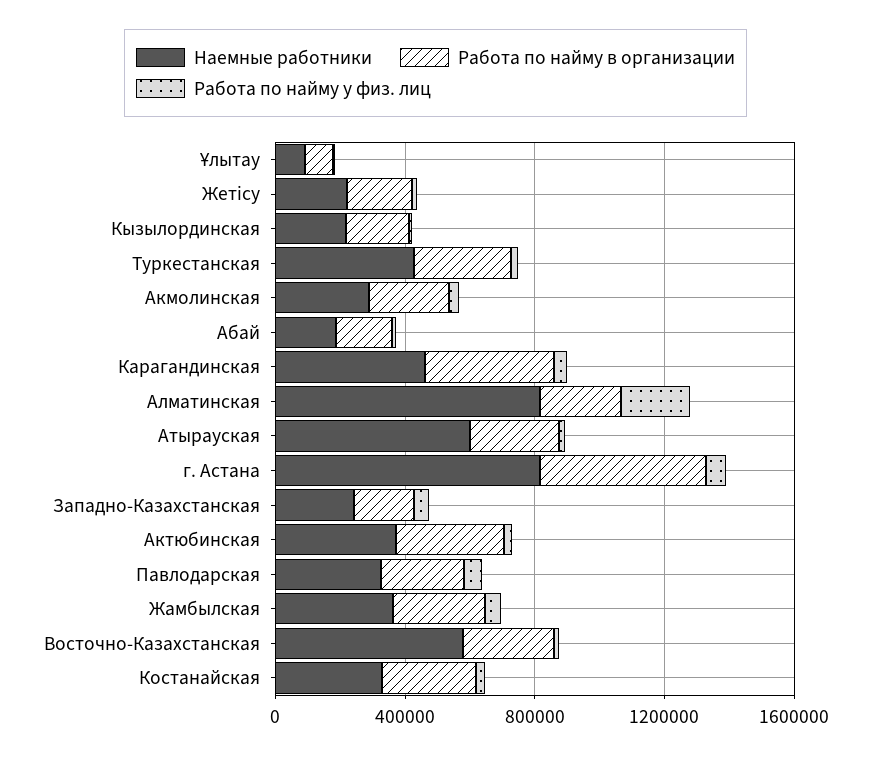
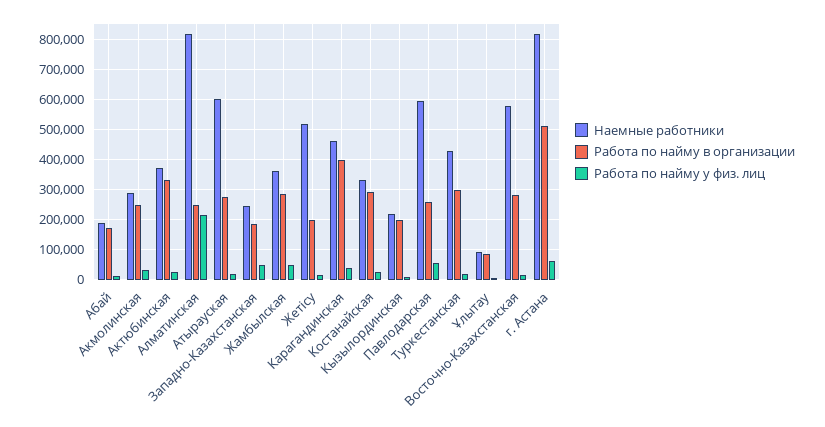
  {
    "Наемные работники": {
      "Ұлытау": 100000,
-     "Жетісу": 200000,
+     "Жетісу": 520000,
      "Кызылординская": 220000,
      "Туркестанская": 420000,
      "Акмолинская": 280000,
      "Абай": 180000,
      "Карагандинская": 460000,
      "Алматинская": 820000,
      "Атырауская": 600000,
      "г. Астана": 820000,
      "Западно-Казахстанская": 240000,
      "Актюбинская": 380000,
-     "Павлодарская": 300000,
+     "Павлодарская": 600000,
      "Жамбылская": 360000,
      "Восточно-Казахстанская": 580000,
      "Костанайская": 320000
    },
    "Работа по найму в организации": {
      "Ұлытау": 80000,
      "Жетісу": 200000,
      "Кызылординская": 200000,
      "Туркестанская": 300000,
      "Акмолинская": 240000,
      "Абай": 180000,
      "Карагандинская": 400000,
      "Алматинская": 240000,
      "Атырауская": 280000,
      "г. Астана": 520000,
      "Западно-Казахстанская": 180000,
      "Актюбинская": 340000,
      "Павлодарская": 260000,
      "Жамбылская": 280000,
      "Восточно-Казахстанская": 280000,
      "Костанайская": 280000
    },
    "Работа по найму у физ. лиц": {
      "Ұлытау": 0,
      "Жетісу": 20000,
      "Кызылординская": 0,
      "Туркестанская": 20000,
      "Акмолинская": 40000,
      "Абай": 20000,
      "Карагандинская": 40000,
      "Алматинская": 220000,
      "Атырауская": 20000,
      "г. Астана": 60000,
      "Западно-Казахстанская": 40000,
      "Актюбинская": 20000,
      "Павлодарская": 60000,
      "Жамбылская": 40000,
      "Восточно-Казахстанская": 20000,
      "Костанайская": 20000
    }
  }

